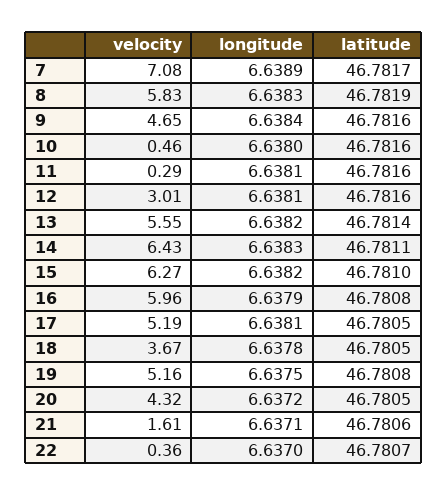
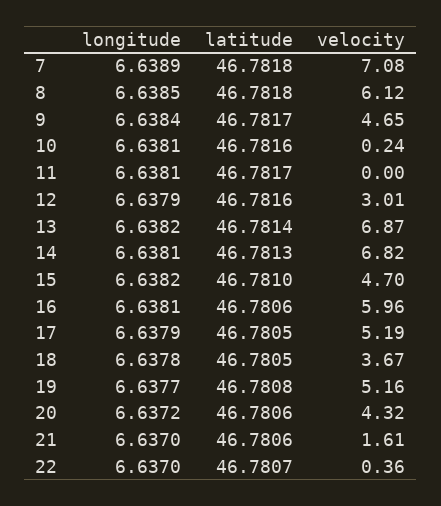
  {
    "velocity": {
      "7": 7.08,
-     "8": 5.83,
+     "8": 6.12,
      "9": 4.65,
-     "10": 0.46,
+     "10": 0.24,
-     "11": 0.29,
+     "11": 0,
      "12": 3.01,
-     "13": 5.55,
+     "13": 6.87,
-     "14": 6.43,
+     "14": 6.82,
-     "15": 6.27,
+     "15": 4.7,
      "16": 5.96,
      "17": 5.19,
      "18": 3.67,
      "19": 5.16,
      "20": 4.32,
      "21": 1.61,
      "22": 0.36
    },
    "longitude": {
      "7": 6.6389,
-     "8": 6.6383,
+     "8": 6.6385,
      "9": 6.6384,
-     "10": 6.638,
+     "10": 6.6381,
      "11": 6.6381,
-     "12": 6.6381,
+     "12": 6.6379,
      "13": 6.6382,
-     "14": 6.6383,
+     "14": 6.6381,
      "15": 6.6382,
-     "16": 6.6379,
+     "16": 6.6381,
-     "17": 6.6381,
+     "17": 6.6379,
      "18": 6.6378,
-     "19": 6.6375,
+     "19": 6.6377,
      "20": 6.6372,
-     "21": 6.6371,
+     "21": 6.637,
      "22": 6.637
    },
    "latitude": {
-     "7": 46.7817,
+     "7": 46.7818,
-     "8": 46.7819,
+     "8": 46.7818,
-     "9": 46.7816,
+     "9": 46.7817,
      "10": 46.7816,
-     "11": 46.7816,
+     "11": 46.7817,
      "12": 46.7816,
      "13": 46.7814,
-     "14": 46.7811,
+     "14": 46.7813,
      "15": 46.781,
-     "16": 46.7808,
+     "16": 46.7806,
      "17": 46.7805,
      "18": 46.7805,
      "19": 46.7808,
-     "20": 46.7805,
+     "20": 46.7806,
      "21": 46.7806,
      "22": 46.7807
    }
  }

